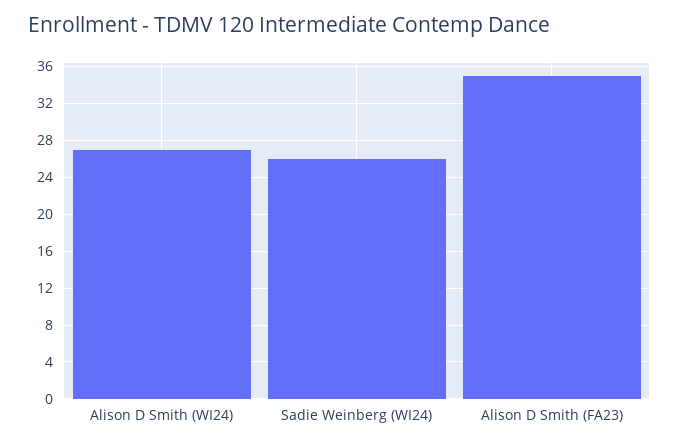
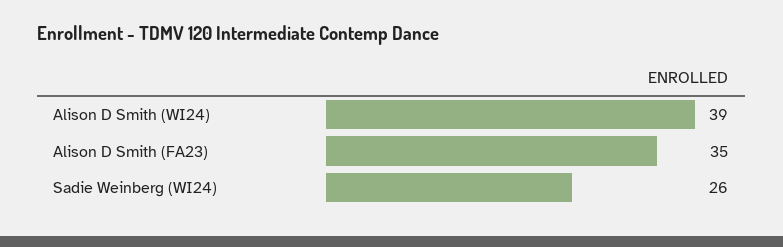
  {
-   "Alison D Smith (WI24)": 27,
+   "Alison D Smith (WI24)": 39,
    "Sadie Weinberg (WI24)": 26,
    "Alison D Smith (FA23)": 35
  }

